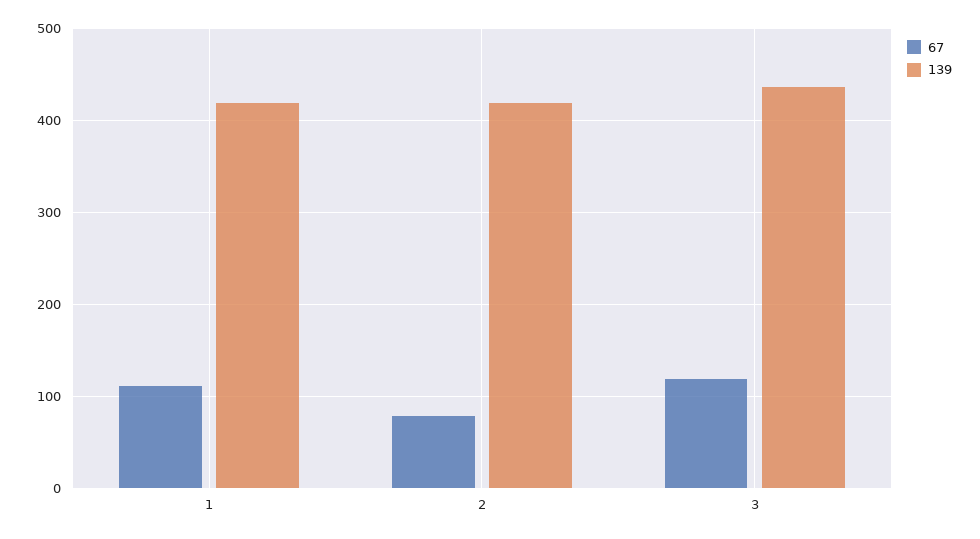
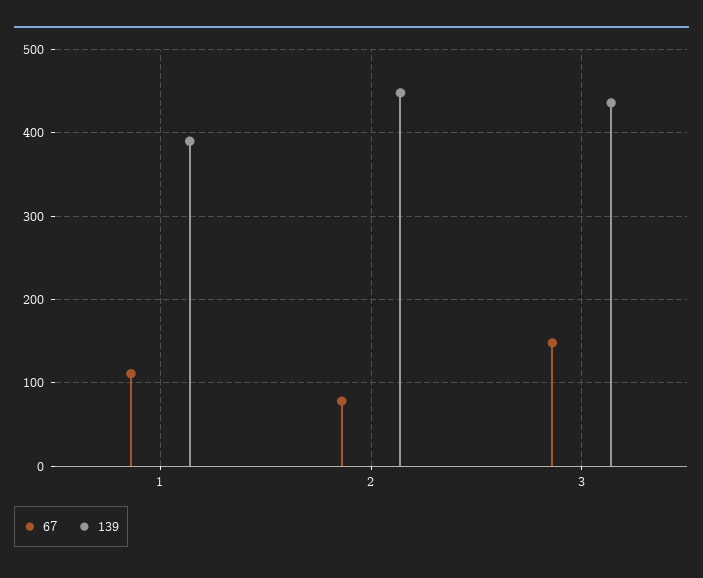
  {
    "67": {
      "1": 110,
      "2": 80,
-     "3": 120
+     "3": 150
    },
    "139": {
-     "1": 420,
+     "1": 390,
-     "2": 420,
+     "2": 450,
      "3": 440
    }
  }

